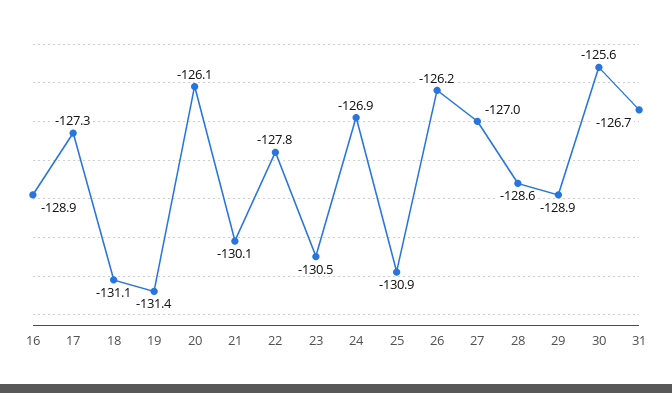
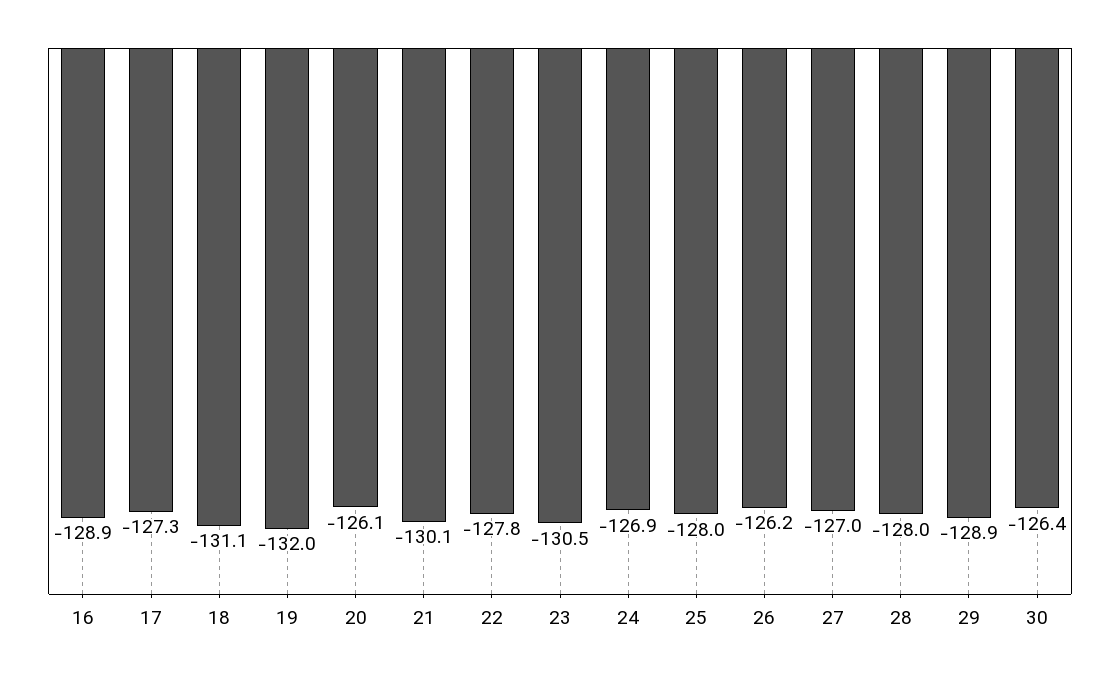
  {
    "16": -128.9,
    "17": -127.3,
    "18": -131.1,
-   "19": -131.4,
+   "19": -132,
    "20": -126.1,
    "21": -130.1,
    "22": -127.8,
    "23": -130.5,
    "24": -126.9,
-   "25": -130.9,
+   "25": -128,
    "26": -126.2,
    "27": -127,
-   "28": -128.6,
+   "28": -128,
    "29": -128.9,
-   "30": -125.6,
+   "30": -126.4
-   "31": -126.7
  }

